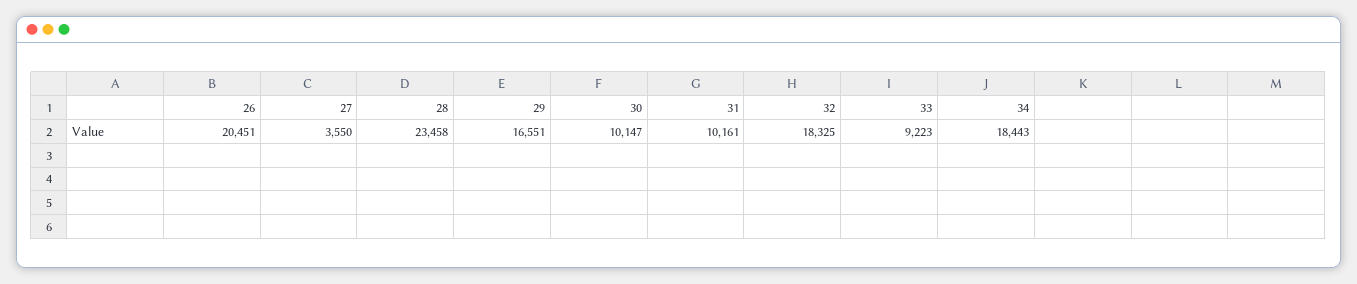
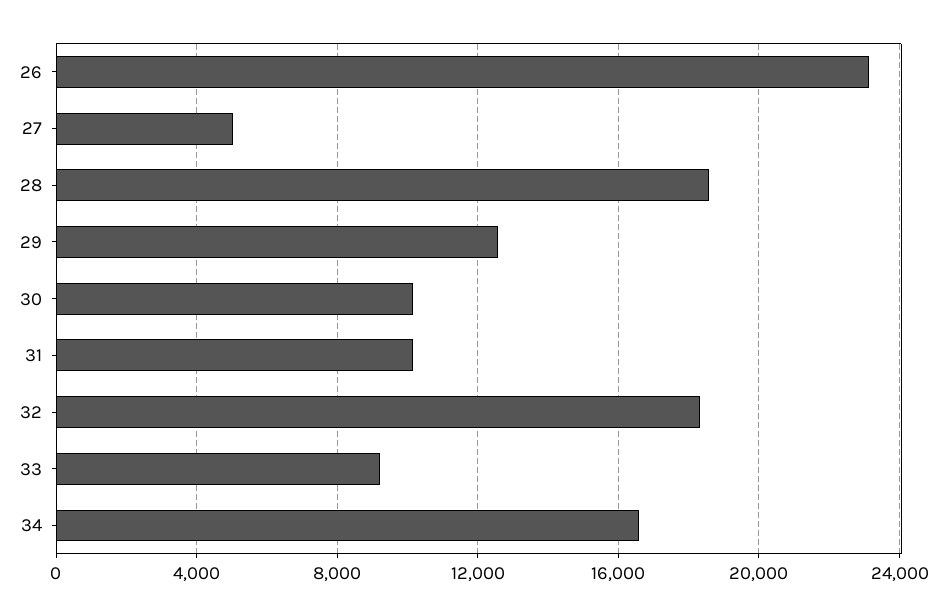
  {
-   "26": 20451,
+   "26": 23000,
-   "27": 3550,
+   "27": 5000,
-   "28": 23458,
+   "28": 18500,
-   "29": 16551,
+   "29": 12500,
    "30": 10147,
    "31": 10161,
    "32": 18325,
    "33": 9223,
-   "34": 18443
+   "34": 16500
  }

